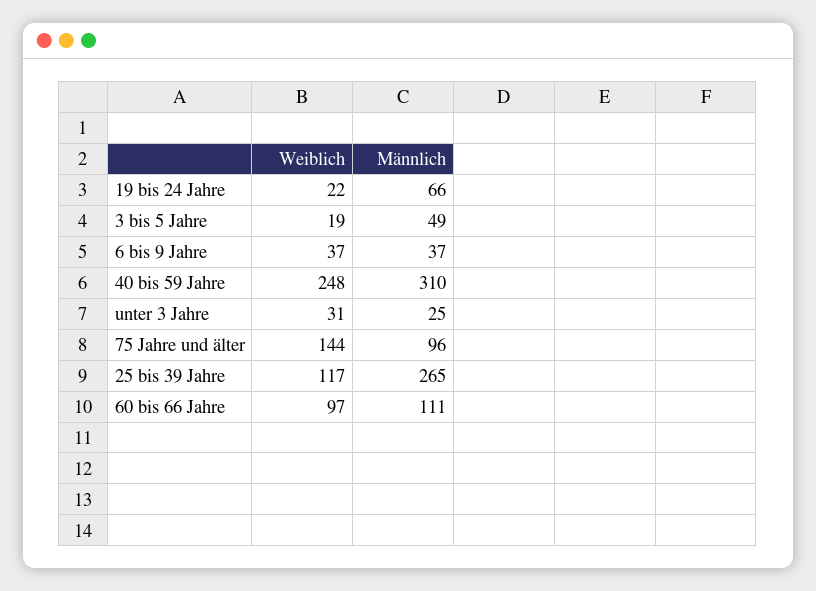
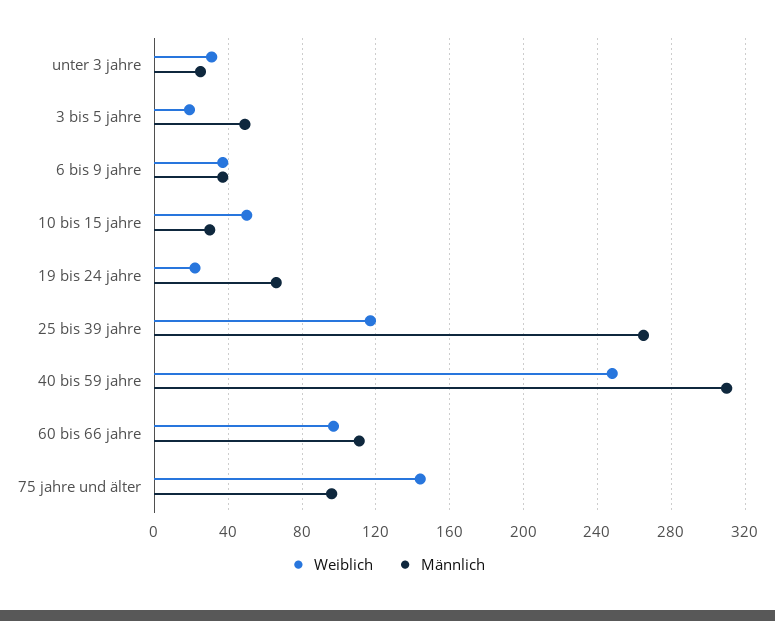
  {
    "Weiblich": {
      "19 bis 24 Jahre": 22,
      "3 bis 5 Jahre": 19,
      "6 bis 9 Jahre": 37,
      "40 bis 59 Jahre": 248,
      "unter 3 Jahre": 31,
      "75 Jahre und älter": 144,
      "25 bis 39 Jahre": 117,
-     "60 bis 66 Jahre": 97
+     "60 bis 66 Jahre": 97,
+     "10 bis 15 jahre": 50
    },
    "Männlich": {
      "19 bis 24 Jahre": 66,
      "3 bis 5 Jahre": 49,
      "6 bis 9 Jahre": 37,
      "40 bis 59 Jahre": 310,
      "unter 3 Jahre": 25,
      "75 Jahre und älter": 96,
      "25 bis 39 Jahre": 265,
-     "60 bis 66 Jahre": 111
+     "60 bis 66 Jahre": 111,
+     "10 bis 15 jahre": 30
    }
  }

